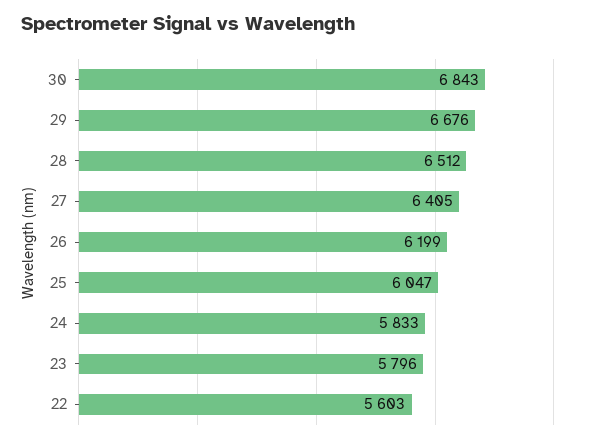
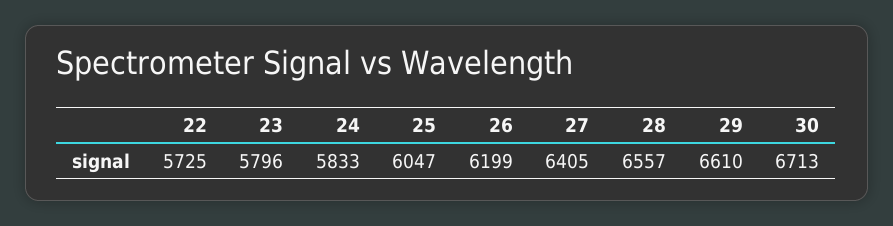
  {
-   "30": 6843,
+   "30": 6713,
-   "29": 6676,
+   "29": 6610,
-   "28": 6512,
+   "28": 6557,
    "27": 6405,
    "26": 6199,
    "25": 6047,
    "24": 5833,
    "23": 5796,
-   "22": 5603
+   "22": 5725
  }

